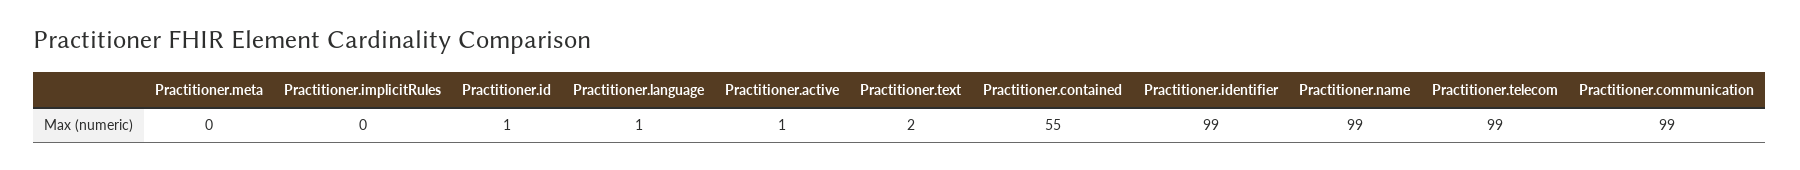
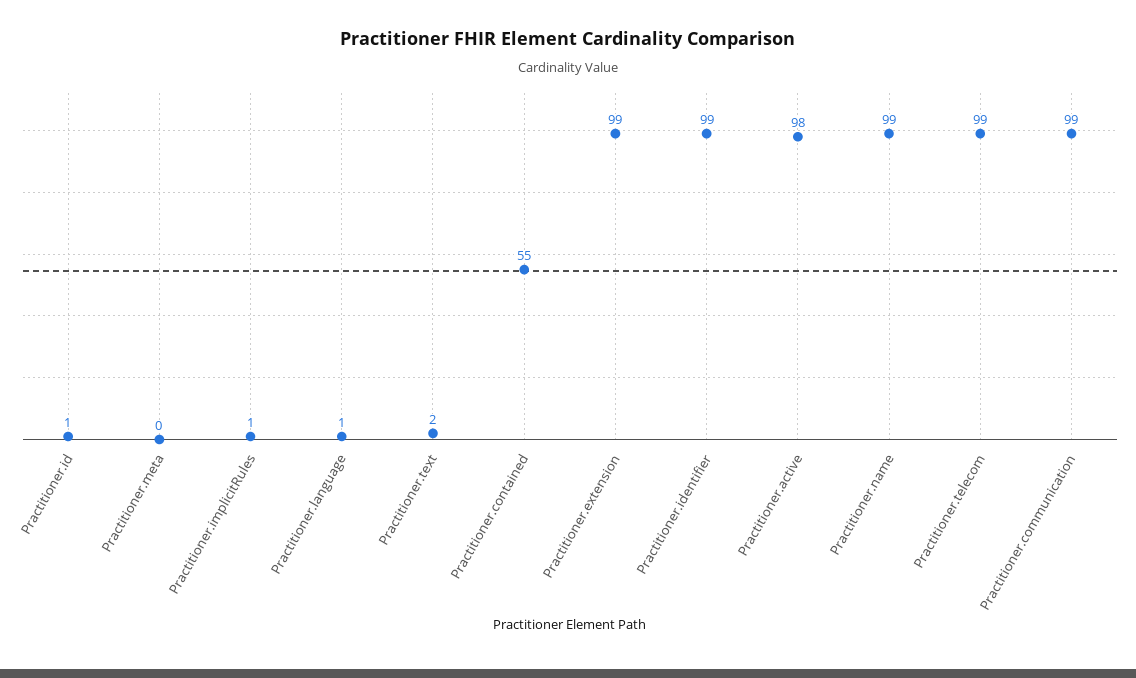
  {
    "Practitioner.meta": 0,
-   "Practitioner.implicitRules": 0,
+   "Practitioner.implicitRules": 1,
    "Practitioner.id": 1,
    "Practitioner.language": 1,
-   "Practitioner.active": 1,
+   "Practitioner.active": 98,
    "Practitioner.text": 2,
    "Practitioner.contained": 55,
    "Practitioner.identifier": 99,
    "Practitioner.name": 99,
    "Practitioner.telecom": 99,
-   "Practitioner.communication": 99
+   "Practitioner.communication": 99,
+   "Practitioner.extension": 99
  }

